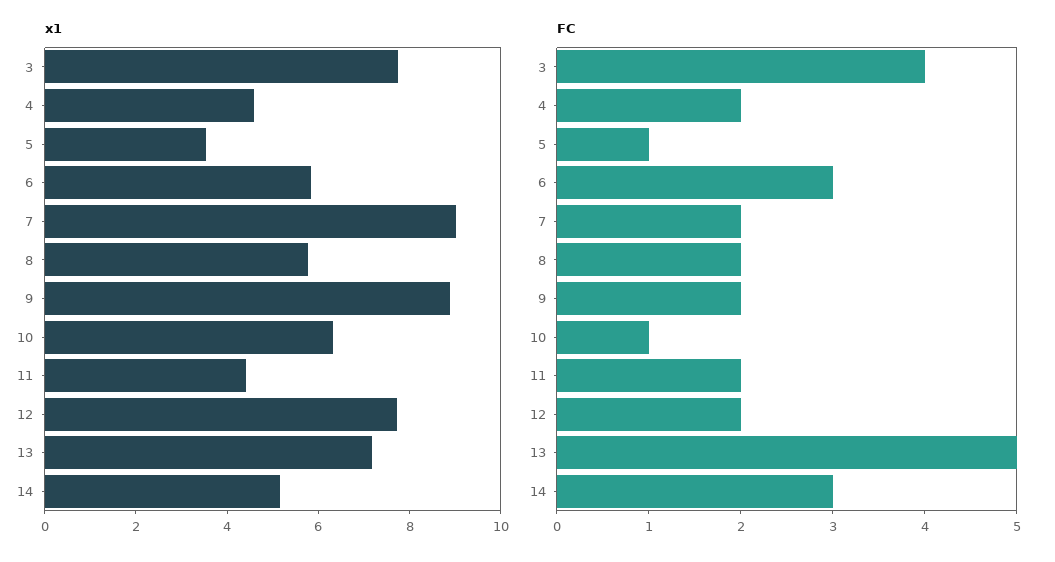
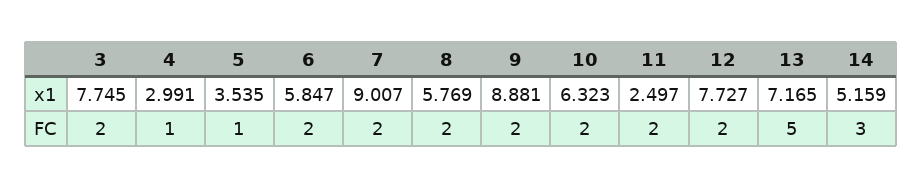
  {
    "x1": {
      "3": 7.745,
-     "4": 4.5,
+     "4": 2.991,
      "5": 3.535,
      "6": 5.847,
      "7": 9.007,
      "8": 5.769,
      "9": 8.881,
      "10": 6.323,
-     "11": 4.5,
+     "11": 2.497,
      "12": 7.727,
      "13": 7.165,
      "14": 5.159
    },
    "FC": {
-     "3": 4,
+     "3": 2,
-     "4": 2,
+     "4": 1,
      "5": 1,
-     "6": 3,
+     "6": 2,
      "7": 2,
      "8": 2,
      "9": 2,
-     "10": 1,
+     "10": 2,
      "11": 2,
      "12": 2,
      "13": 5,
      "14": 3
    }
  }

